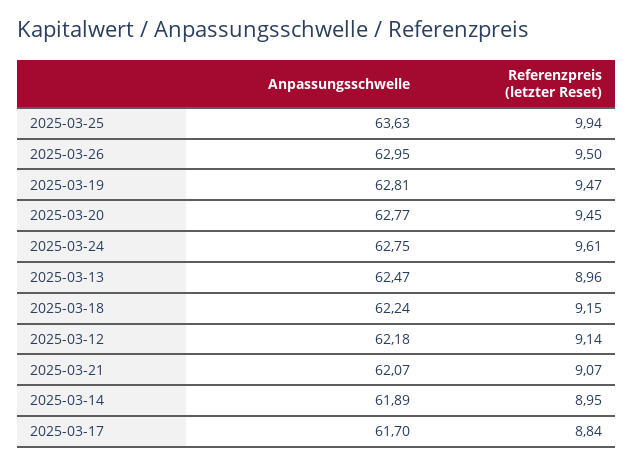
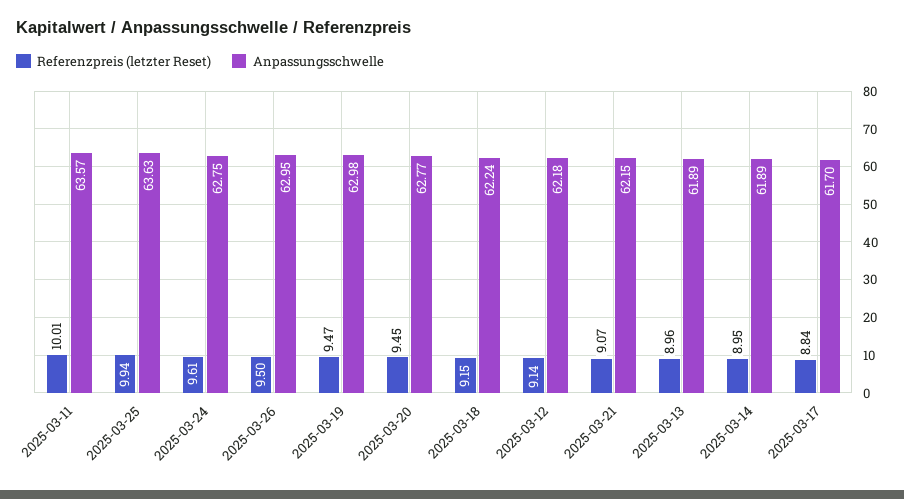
  {
    "Anpassungsschwelle": {
      "2025-03-25": 63.63,
      "2025-03-26": 62.95,
-     "2025-03-19": 62.81,
+     "2025-03-19": 62.98,
      "2025-03-20": 62.77,
      "2025-03-24": 62.75,
-     "2025-03-13": 62.47,
+     "2025-03-13": 61.89,
      "2025-03-18": 62.24,
      "2025-03-12": 62.18,
-     "2025-03-21": 62.07,
+     "2025-03-21": 62.15,
      "2025-03-14": 61.89,
-     "2025-03-17": 61.7
+     "2025-03-17": 61.7,
+     "2025-03-11": 63.57
    },
    "Referenzpreis (letzter Reset)": {
      "2025-03-25": 9.94,
      "2025-03-26": 9.5,
      "2025-03-19": 9.47,
      "2025-03-20": 9.45,
      "2025-03-24": 9.61,
      "2025-03-13": 8.96,
      "2025-03-18": 9.15,
      "2025-03-12": 9.14,
      "2025-03-21": 9.07,
      "2025-03-14": 8.95,
-     "2025-03-17": 8.84
+     "2025-03-17": 8.84,
+     "2025-03-11": 10.01
    }
  }

